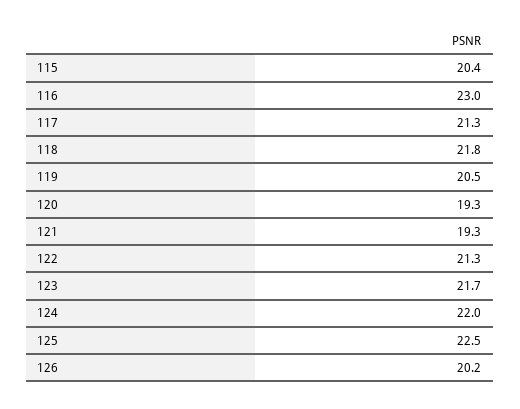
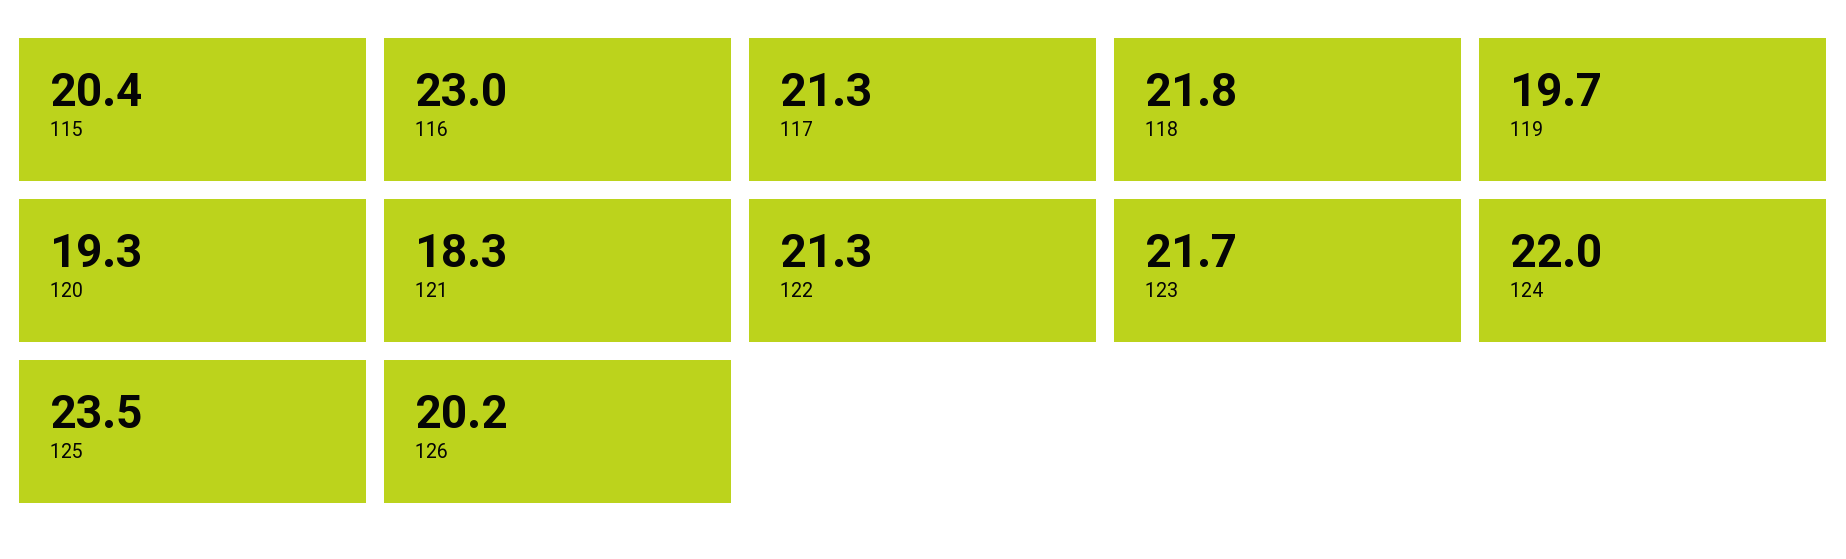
  {
    "115": 20.4,
    "116": 23,
    "117": 21.3,
    "118": 21.8,
-   "119": 20.5,
+   "119": 19.7,
    "120": 19.3,
-   "121": 19.3,
+   "121": 18.3,
    "122": 21.3,
    "123": 21.7,
    "124": 22,
-   "125": 22.5,
+   "125": 23.5,
    "126": 20.2
  }

